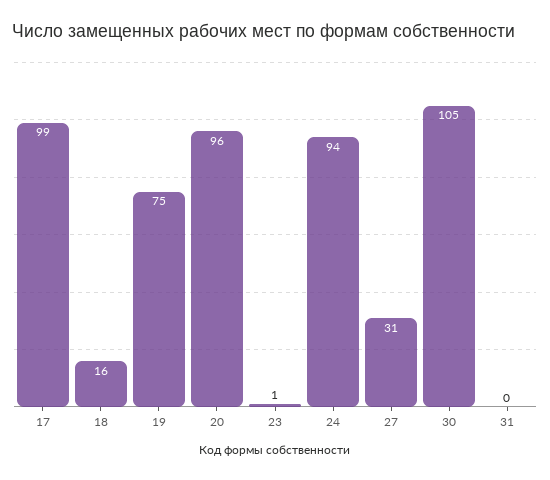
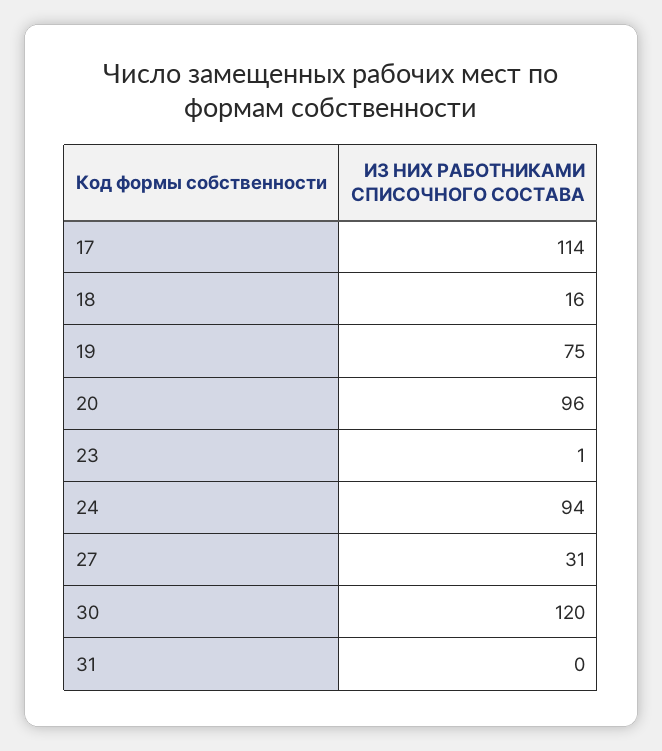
  {
-   "17": 99,
+   "17": 114,
    "18": 16,
    "19": 75,
    "20": 96,
    "23": 1,
    "24": 94,
    "27": 31,
-   "30": 105,
+   "30": 120,
    "31": 0
  }

